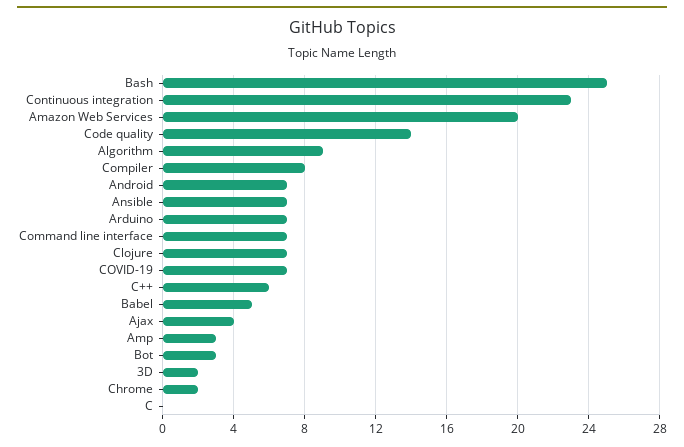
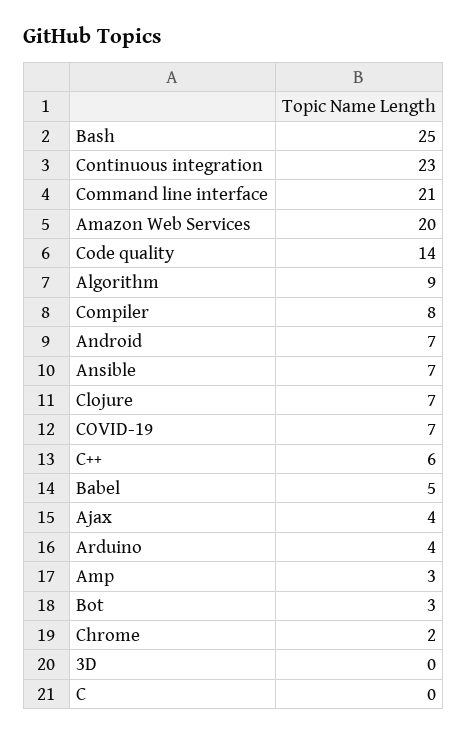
  {
    "Bash": 25,
    "Continuous integration": 23,
    "Amazon Web Services": 20,
    "Code quality": 14,
    "Algorithm": 9,
    "Compiler": 8,
    "Android": 7,
    "Ansible": 7,
-   "Arduino": 7,
+   "Arduino": 4,
-   "Command line interface": 7,
+   "Command line interface": 21,
    "Clojure": 7,
    "COVID-19": 7,
    "C++": 6,
    "Babel": 5,
    "Ajax": 4,
    "Amp": 3,
    "Bot": 3,
-   "3D": 2,
+   "3D": 0,
    "Chrome": 2,
    "C": 0
  }

